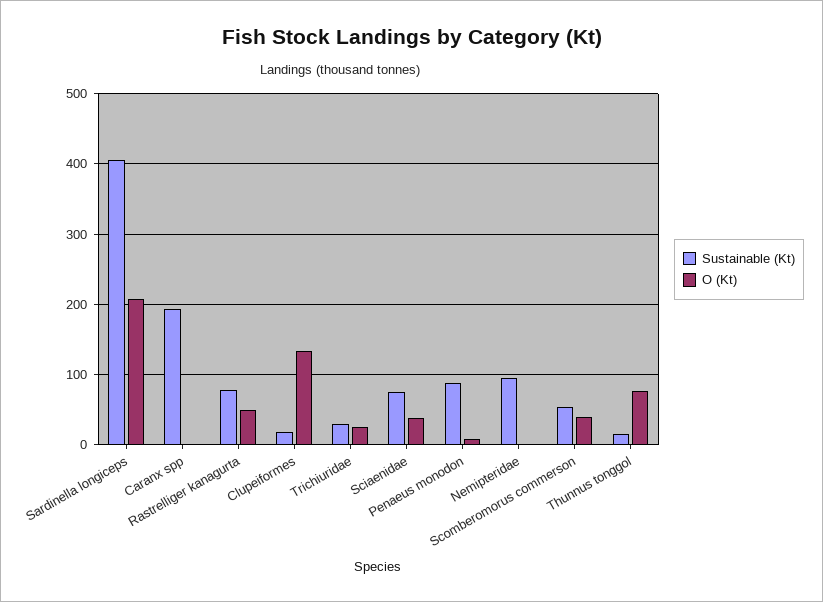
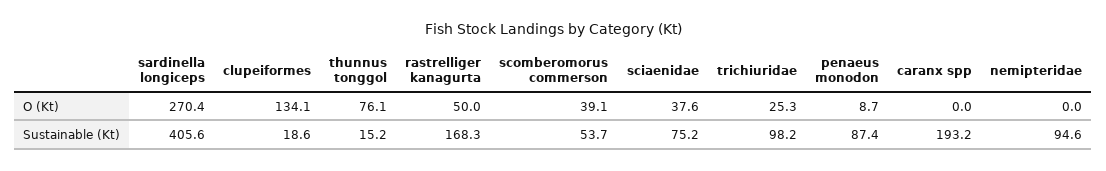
  {
    "Sustainable (Kt)": {
      "Sardinella longiceps": 405.6,
      "Caranx spp": 193.2,
-     "Rastrelliger kanagurta": 80,
+     "Rastrelliger kanagurta": 168.3,
      "Clupeiformes": 18.6,
-     "Trichiuridae": 30,
+     "Trichiuridae": 98.2,
      "Sciaenidae": 75.2,
      "Penaeus monodon": 87.4,
      "Nemipteridae": 94.6,
      "Scomberomorus commerson": 53.7,
      "Thunnus tonggol": 15.2
    },
    "O (Kt)": {
-     "Sardinella longiceps": 210,
+     "Sardinella longiceps": 270.4,
      "Caranx spp": 0,
      "Rastrelliger kanagurta": 50,
      "Clupeiformes": 134.1,
      "Trichiuridae": 25.3,
      "Sciaenidae": 37.6,
      "Penaeus monodon": 8.7,
      "Nemipteridae": 0,
      "Scomberomorus commerson": 39.1,
      "Thunnus tonggol": 76.1
    }
  }

